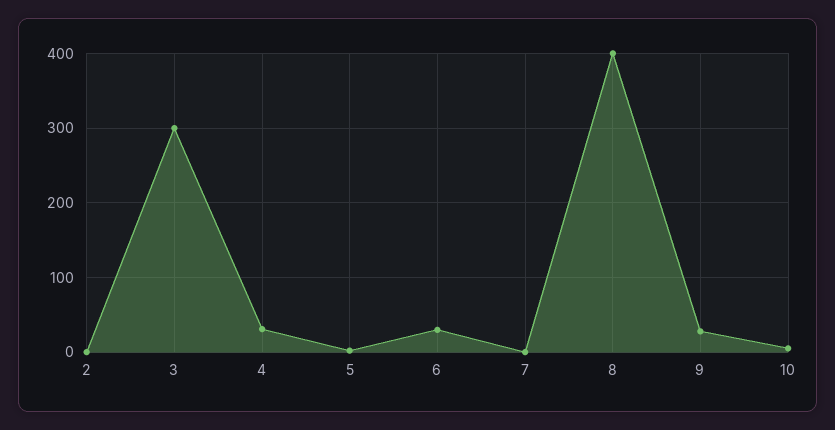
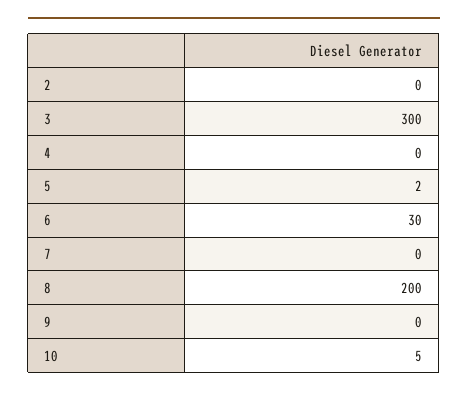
  {
    "2": 0,
    "3": 300,
-   "4": 30,
+   "4": 0,
    "5": 2,
    "6": 30,
    "7": 0,
-   "8": 400,
+   "8": 200,
-   "9": 30,
+   "9": 0,
    "10": 5
  }

